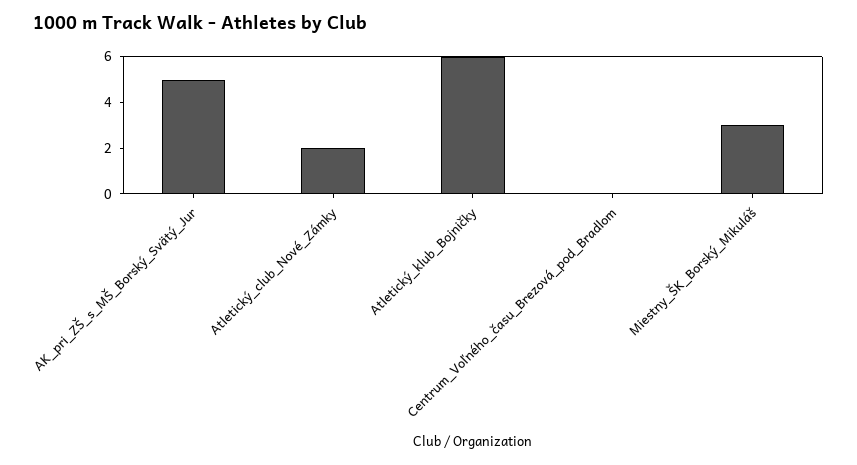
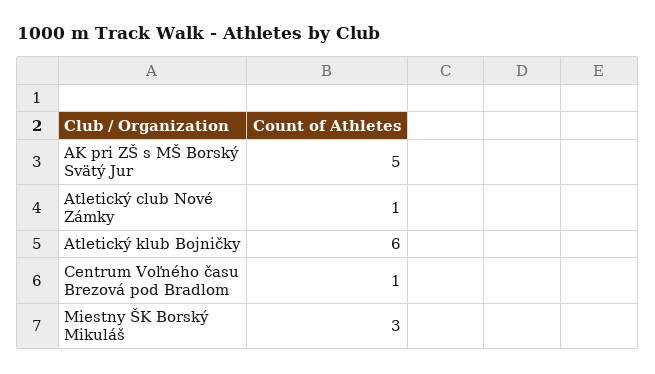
  {
    "AK_pri_ZŠ_s_MŠ_Borský_Svätý_Jur": 5,
-   "Atletický_club_Nové_Zámky": 2,
+   "Atletický_club_Nové_Zámky": 1,
    "Atletický_klub_Bojničky": 6,
-   "Centrum_Voľného_času_Brezová_pod_Bradlom": 0,
+   "Centrum_Voľného_času_Brezová_pod_Bradlom": 1,
    "Miestny_ŠK_Borský_Mikuláš": 3
  }

